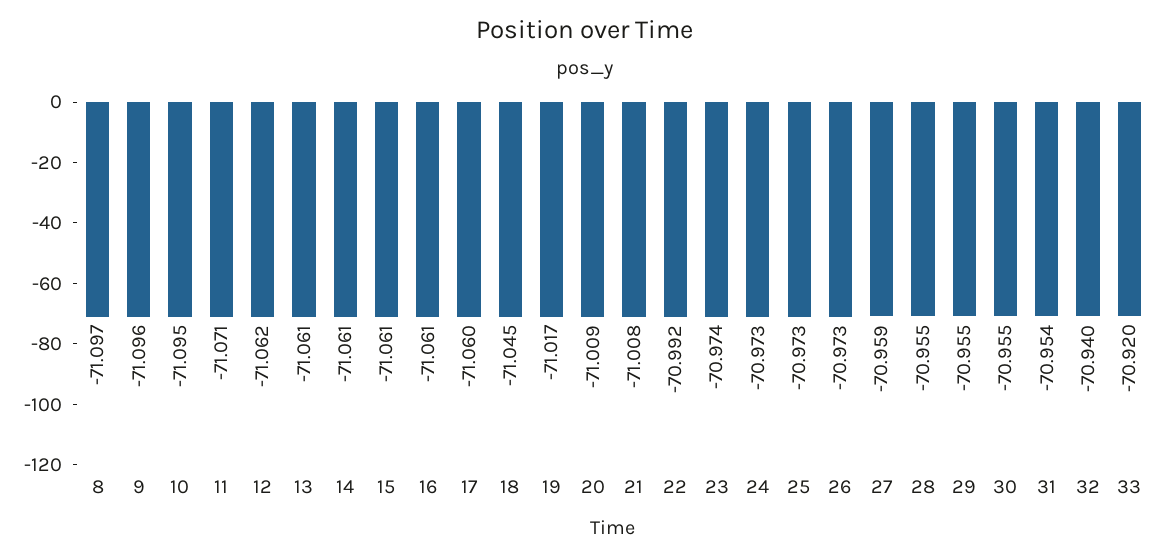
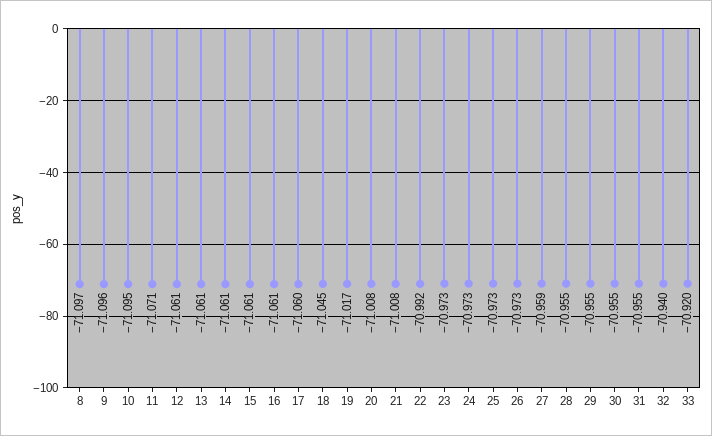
  {
    "8": -71.097,
    "9": -71.096,
    "10": -71.095,
    "11": -71.071,
-   "12": -71.062,
+   "12": -71.061,
    "13": -71.061,
    "14": -71.061,
    "15": -71.061,
    "16": -71.061,
    "17": -71.06,
    "18": -71.045,
    "19": -71.017,
-   "20": -71.009,
+   "20": -71.008,
    "21": -71.008,
    "22": -70.992,
-   "23": -70.974,
+   "23": -70.973,
    "24": -70.973,
    "25": -70.973,
    "26": -70.973,
    "27": -70.959,
    "28": -70.955,
    "29": -70.955,
    "30": -70.955,
-   "31": -70.954,
+   "31": -70.955,
    "32": -70.94,
    "33": -70.92
  }

